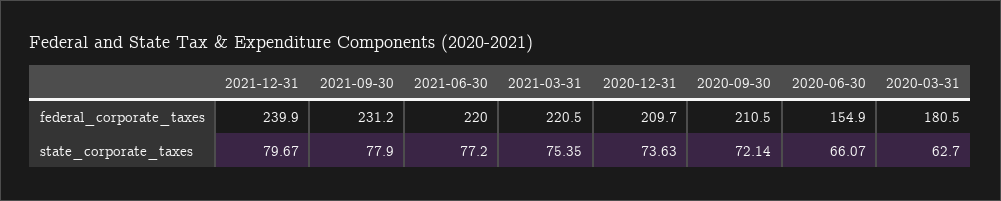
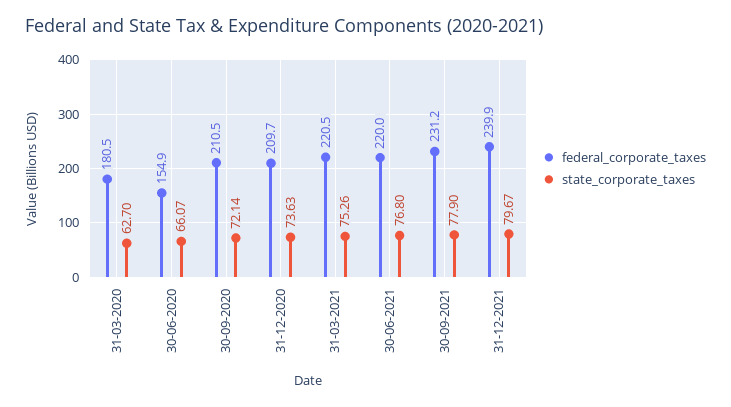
  {
    "federal_corporate_taxes": {
      "2021-12-31": 239.9,
      "2021-09-30": 231.2,
      "2021-06-30": 220,
      "2021-03-31": 220.5,
      "2020-12-31": 209.7,
      "2020-09-30": 210.5,
      "2020-06-30": 154.9,
      "2020-03-31": 180.5
    },
    "state_corporate_taxes": {
      "2021-12-31": 79.67,
      "2021-09-30": 77.9,
-     "2021-06-30": 77.2,
+     "2021-06-30": 76.8,
-     "2021-03-31": 75.35,
+     "2021-03-31": 75.26,
      "2020-12-31": 73.63,
      "2020-09-30": 72.14,
      "2020-06-30": 66.07,
      "2020-03-31": 62.7
    }
  }

